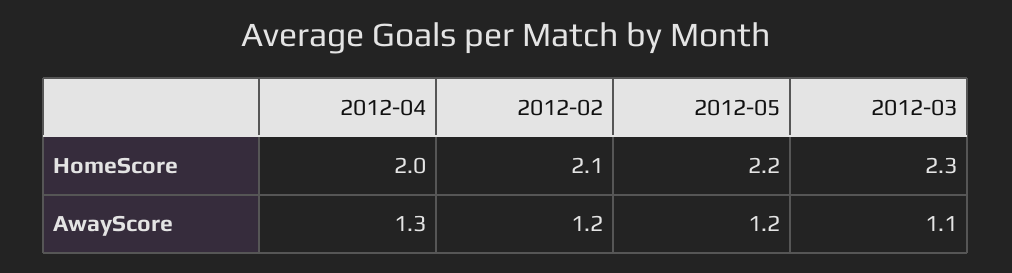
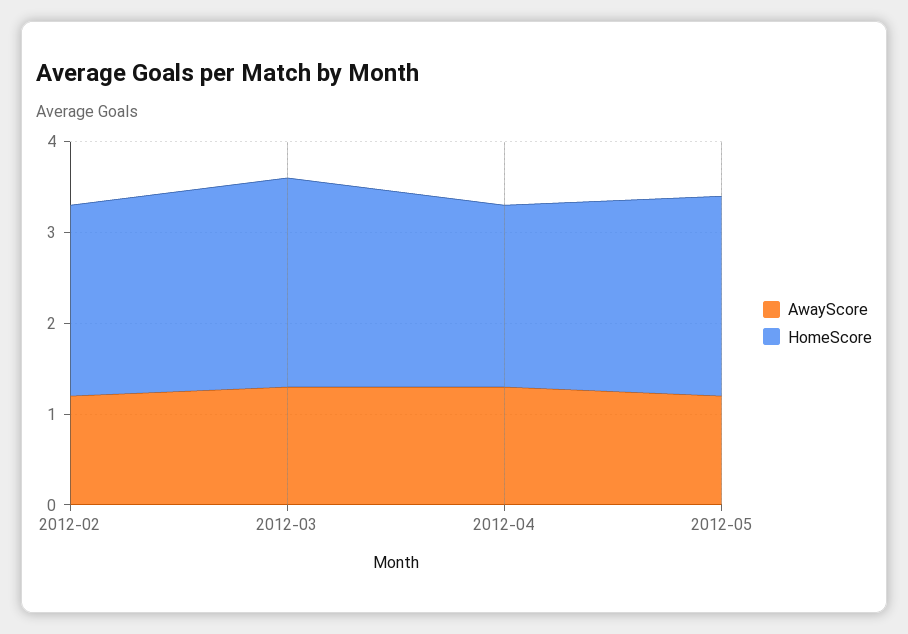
  {
    "HomeScore": {
      "2012-04": 2,
      "2012-02": 2.1,
      "2012-05": 2.2,
      "2012-03": 2.3
    },
    "AwayScore": {
      "2012-04": 1.3,
      "2012-02": 1.2,
      "2012-05": 1.2,
-     "2012-03": 1.1
+     "2012-03": 1.3
    }
  }

